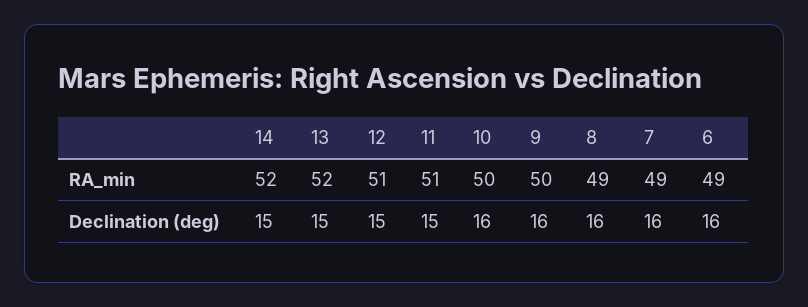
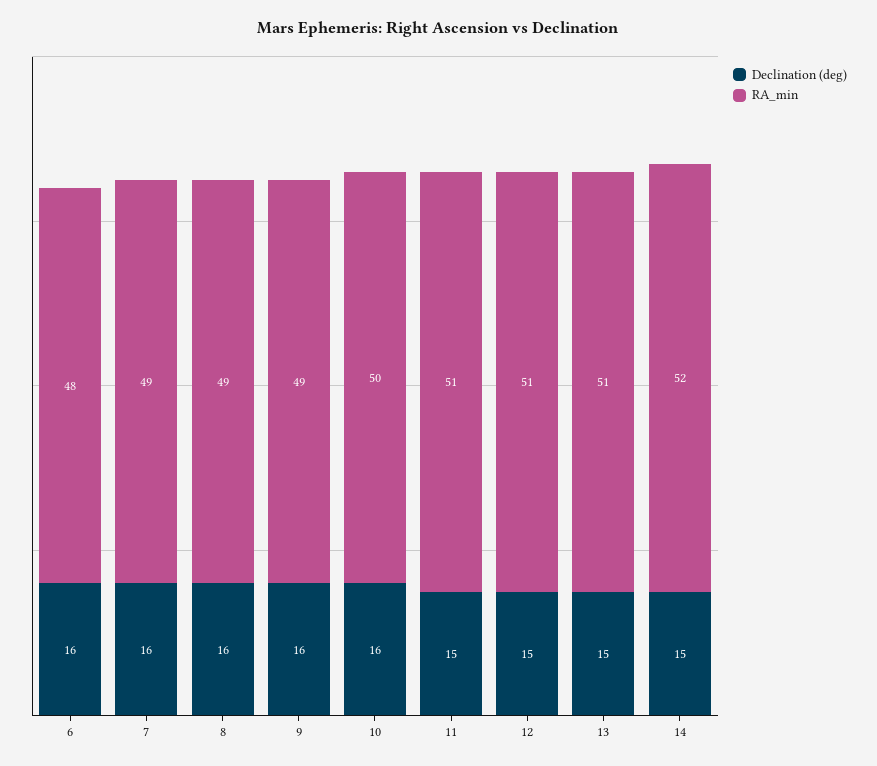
  {
    "RA_min": {
      "14": 52,
-     "13": 52,
+     "13": 51,
      "12": 51,
      "11": 51,
      "10": 50,
-     "9": 50,
+     "9": 49,
      "8": 49,
      "7": 49,
-     "6": 49
+     "6": 48
    },
    "Declination (deg)": {
      "14": 15,
      "13": 15,
      "12": 15,
      "11": 15,
      "10": 16,
      "9": 16,
      "8": 16,
      "7": 16,
      "6": 16
    }
  }

